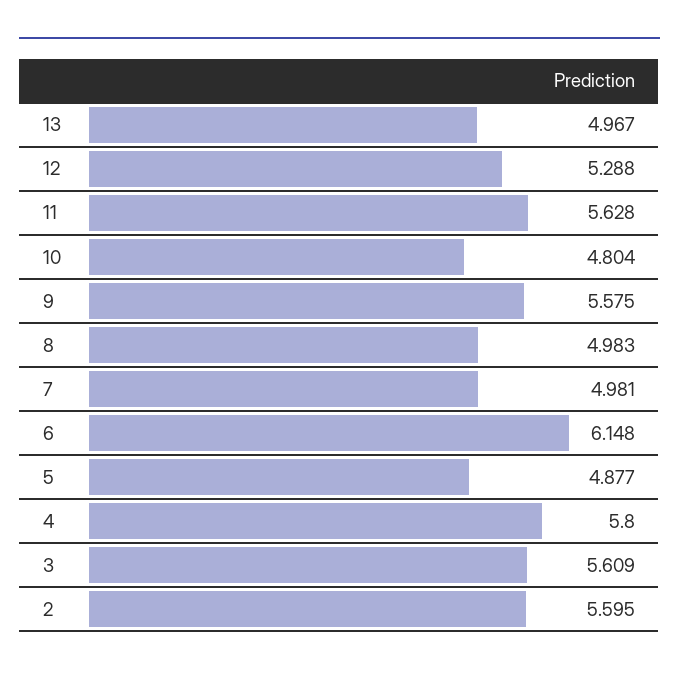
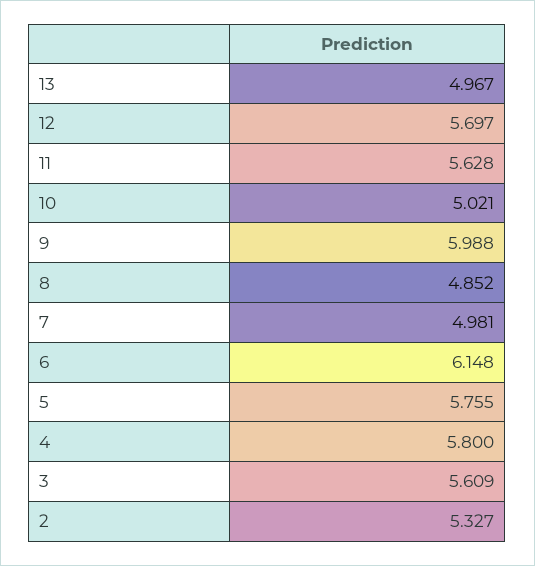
  {
    "13": 4.967,
-   "12": 5.288,
+   "12": 5.697,
    "11": 5.628,
-   "10": 4.804,
+   "10": 5.021,
-   "9": 5.575,
+   "9": 5.988,
-   "8": 4.983,
+   "8": 4.852,
    "7": 4.981,
    "6": 6.148,
-   "5": 4.877,
+   "5": 5.755,
    "4": 5.8,
    "3": 5.609,
-   "2": 5.595
+   "2": 5.327
  }

